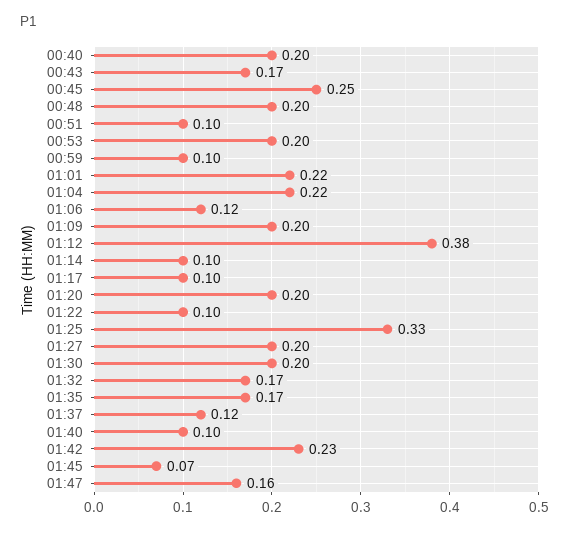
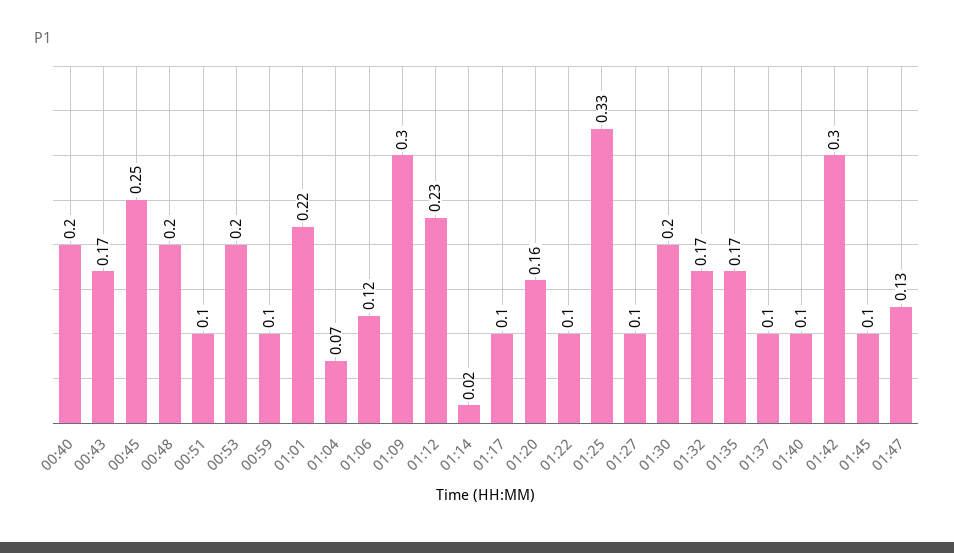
  {
    "00:40": 0.2,
    "00:43": 0.17,
    "00:45": 0.25,
    "00:48": 0.2,
    "00:51": 0.1,
    "00:53": 0.2,
    "00:59": 0.1,
    "01:01": 0.22,
-   "01:04": 0.22,
+   "01:04": 0.07,
    "01:06": 0.12,
-   "01:09": 0.2,
+   "01:09": 0.3,
-   "01:12": 0.38,
+   "01:12": 0.23,
-   "01:14": 0.1,
+   "01:14": 0.02,
    "01:17": 0.1,
-   "01:20": 0.2,
+   "01:20": 0.16,
    "01:22": 0.1,
    "01:25": 0.33,
-   "01:27": 0.2,
+   "01:27": 0.1,
    "01:30": 0.2,
    "01:32": 0.17,
    "01:35": 0.17,
-   "01:37": 0.12,
+   "01:37": 0.1,
    "01:40": 0.1,
-   "01:42": 0.23,
+   "01:42": 0.3,
-   "01:45": 0.07,
+   "01:45": 0.1,
-   "01:47": 0.16
+   "01:47": 0.13
  }

